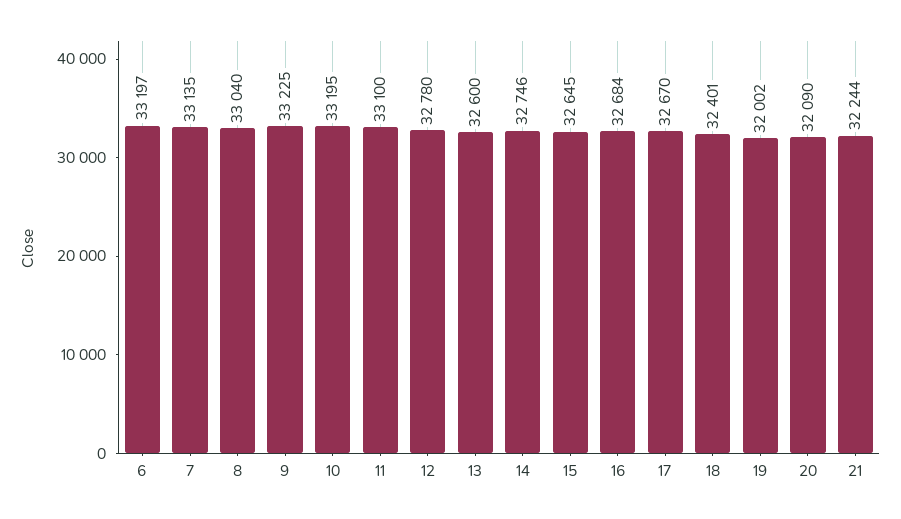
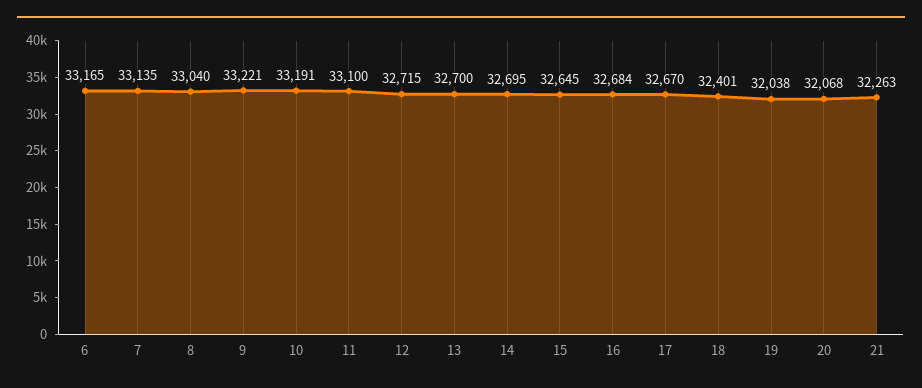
  {
-   "6": 33197,
+   "6": 33165,
    "7": 33135,
    "8": 33040,
-   "9": 33225,
+   "9": 33221,
-   "10": 33195,
+   "10": 33191,
    "11": 33100,
-   "12": 32780,
+   "12": 32715,
-   "13": 32600,
+   "13": 32700,
-   "14": 32746,
+   "14": 32695,
    "15": 32645,
    "16": 32684,
    "17": 32670,
    "18": 32401,
-   "19": 32002,
+   "19": 32038,
-   "20": 32090,
+   "20": 32068,
-   "21": 32244
+   "21": 32263
  }

